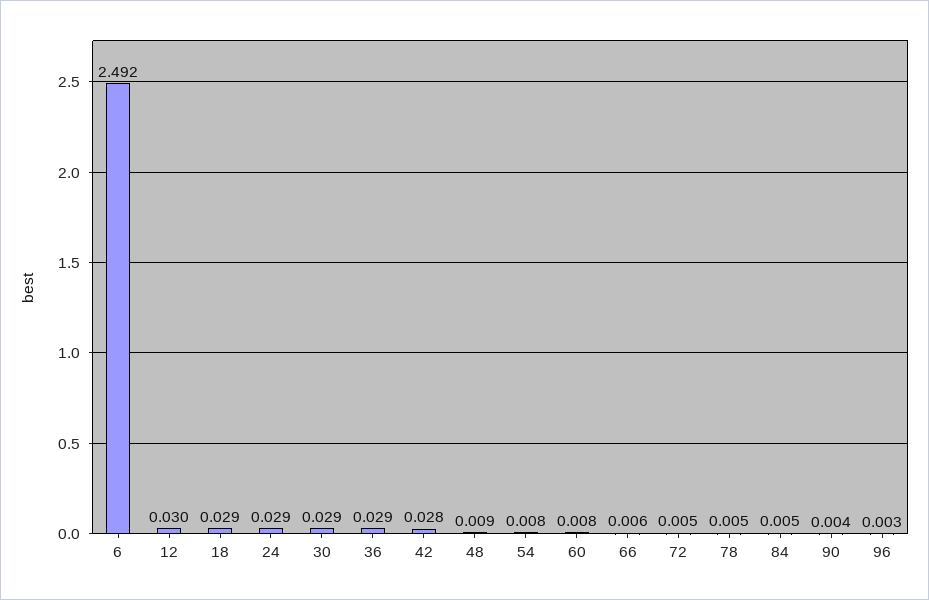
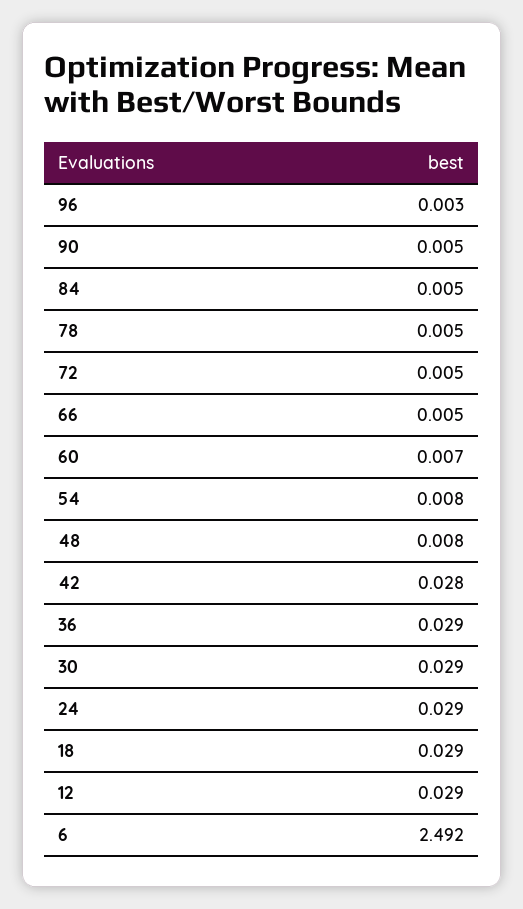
  {
    "6": 2.492,
-   "12": 0.03,
+   "12": 0.029,
    "18": 0.029,
    "24": 0.029,
    "30": 0.029,
    "36": 0.029,
    "42": 0.028,
-   "48": 0.009,
+   "48": 0.008,
    "54": 0.008,
-   "60": 0.008,
+   "60": 0.007,
-   "66": 0.006,
+   "66": 0.005,
    "72": 0.005,
    "78": 0.005,
    "84": 0.005,
-   "90": 0.004,
+   "90": 0.005,
    "96": 0.003
  }

